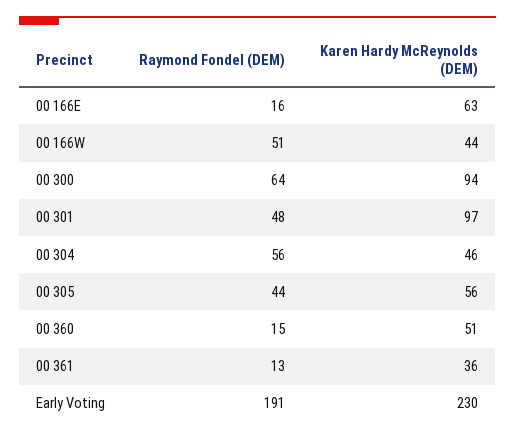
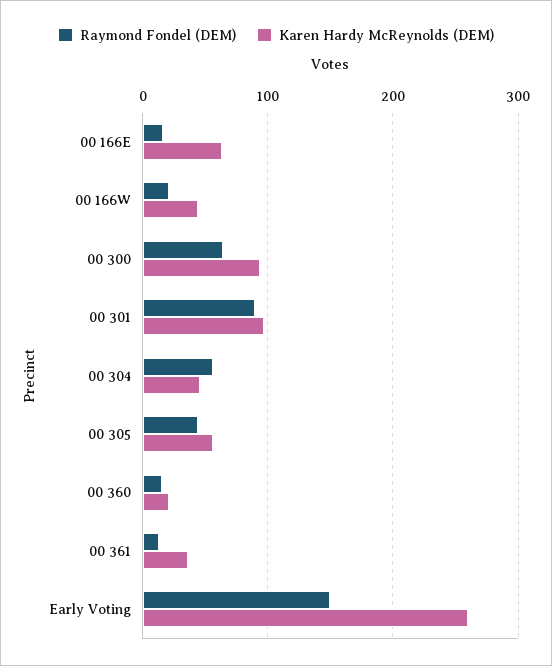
  {
    "Raymond Fondel (DEM)": {
      "00 166E": 16,
-     "00 166W": 51,
+     "00 166W": 20,
      "00 300": 64,
-     "00 301": 48,
+     "00 301": 90,
      "00 304": 56,
      "00 305": 44,
      "00 360": 15,
      "00 361": 13,
-     "Early Voting": 191
+     "Early Voting": 150
    },
    "Karen Hardy McReynolds (DEM)": {
      "00 166E": 63,
      "00 166W": 44,
      "00 300": 94,
      "00 301": 97,
      "00 304": 46,
      "00 305": 56,
-     "00 360": 51,
+     "00 360": 20,
      "00 361": 36,
-     "Early Voting": 230
+     "Early Voting": 260
    }
  }

